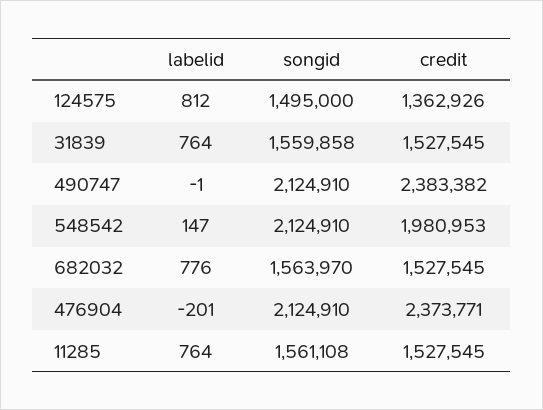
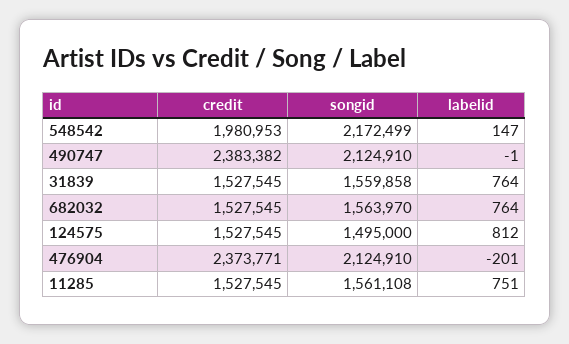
  {
    "labelid": {
      "124575": 812,
      "31839": 764,
      "490747": -1,
      "548542": 147,
-     "682032": 776,
+     "682032": 764,
      "476904": -201,
-     "11285": 764
+     "11285": 751
    },
    "songid": {
      "124575": 1495000,
      "31839": 1559858,
      "490747": 2124910,
-     "548542": 2124910,
+     "548542": 2172499,
      "682032": 1563970,
      "476904": 2124910,
      "11285": 1561108
    },
    "credit": {
-     "124575": 1362926,
+     "124575": 1527545,
      "31839": 1527545,
      "490747": 2383382,
      "548542": 1980953,
      "682032": 1527545,
      "476904": 2373771,
      "11285": 1527545
    }
  }

